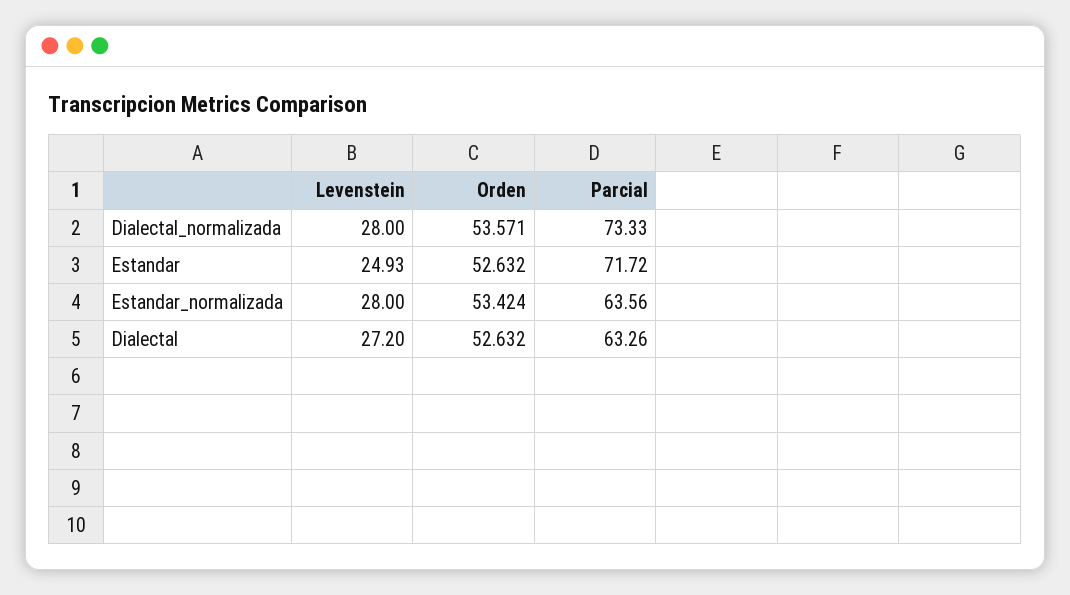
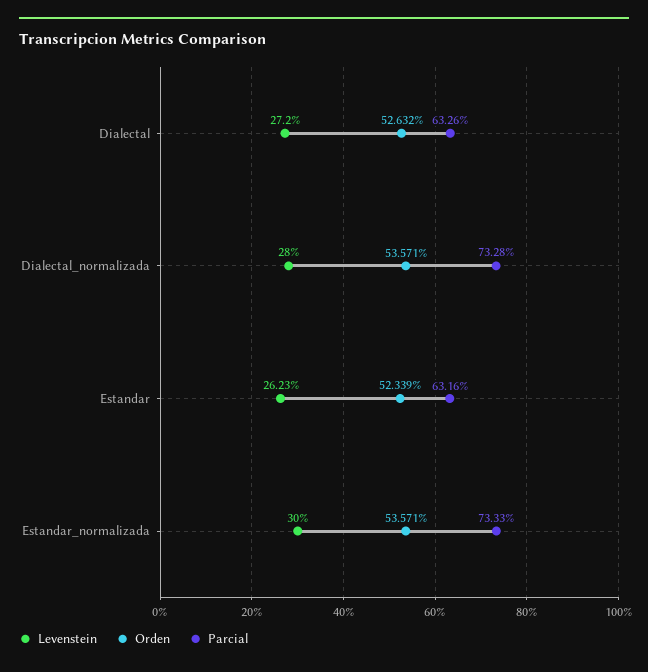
  {
    "Levenstein": {
      "Dialectal_normalizada": 28,
-     "Estandar": 24.93,
+     "Estandar": 26.23,
-     "Estandar_normalizada": 28,
+     "Estandar_normalizada": 30,
      "Dialectal": 27.2
    },
    "Orden": {
      "Dialectal_normalizada": 53.571,
-     "Estandar": 52.632,
+     "Estandar": 52.339,
-     "Estandar_normalizada": 53.424,
+     "Estandar_normalizada": 53.571,
      "Dialectal": 52.632
    },
    "Parcial": {
-     "Dialectal_normalizada": 73.33,
+     "Dialectal_normalizada": 73.28,
-     "Estandar": 71.72,
+     "Estandar": 63.16,
-     "Estandar_normalizada": 63.56,
+     "Estandar_normalizada": 73.33,
      "Dialectal": 63.26
    }
  }

